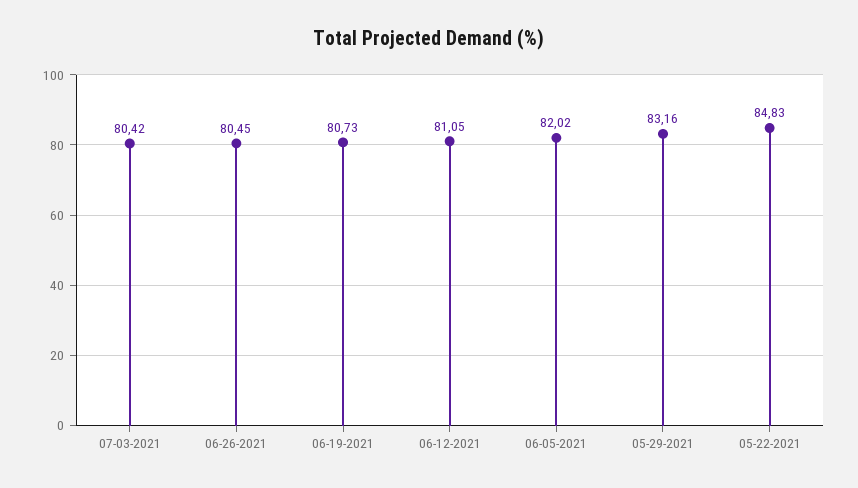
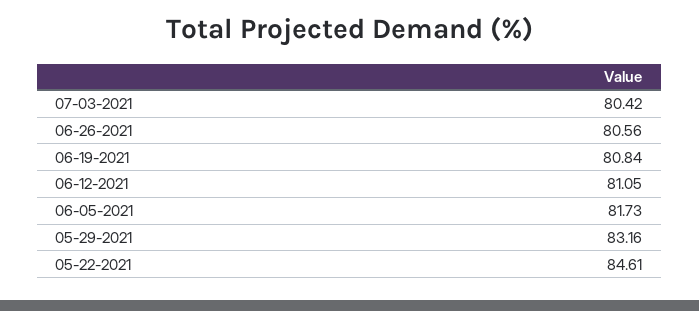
  {
    "07-03-2021": 80.42,
-   "06-26-2021": 80.45,
+   "06-26-2021": 80.56,
-   "06-19-2021": 80.73,
+   "06-19-2021": 80.84,
    "06-12-2021": 81.05,
-   "06-05-2021": 82.02,
+   "06-05-2021": 81.73,
    "05-29-2021": 83.16,
-   "05-22-2021": 84.83
+   "05-22-2021": 84.61
  }

